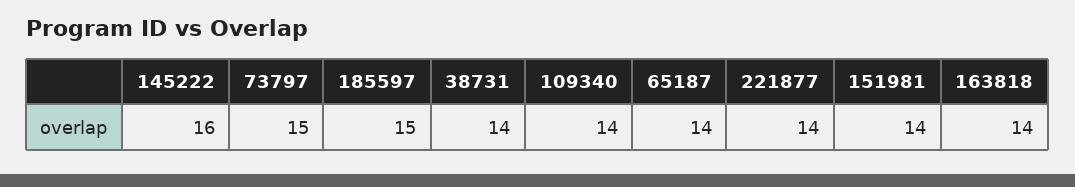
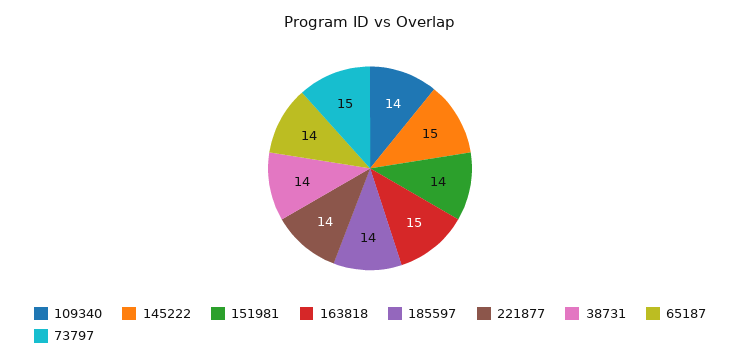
  {
-   "145222": 16,
+   "145222": 15,
    "73797": 15,
-   "185597": 15,
+   "185597": 14,
    "38731": 14,
    "109340": 14,
    "65187": 14,
    "221877": 14,
    "151981": 14,
-   "163818": 14
+   "163818": 15
  }

